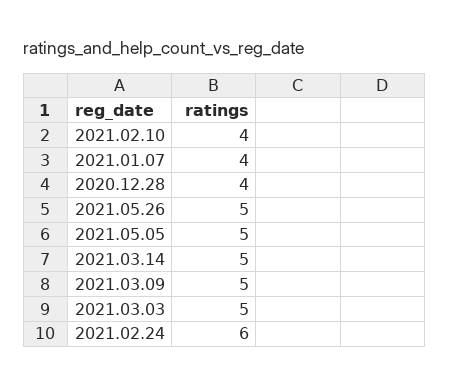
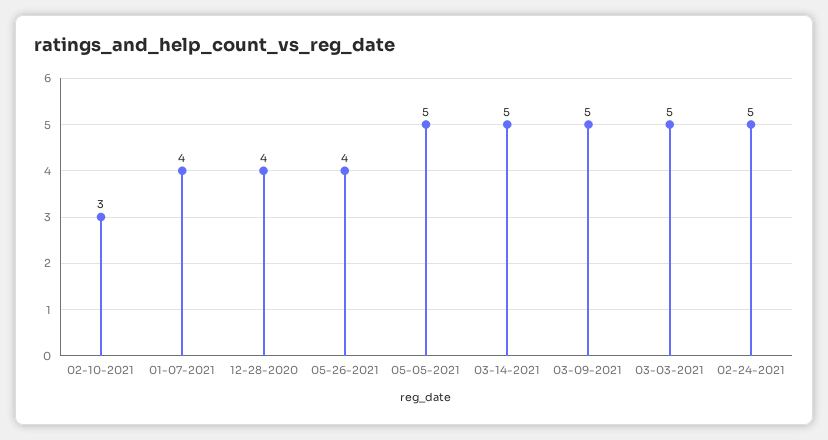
  {
-   "2021.02.10": 4,
+   "2021.02.10": 3,
    "2021.01.07": 4,
    "2020.12.28": 4,
-   "2021.05.26": 5,
+   "2021.05.26": 4,
    "2021.05.05": 5,
    "2021.03.14": 5,
    "2021.03.09": 5,
    "2021.03.03": 5,
-   "2021.02.24": 6
+   "2021.02.24": 5
  }

